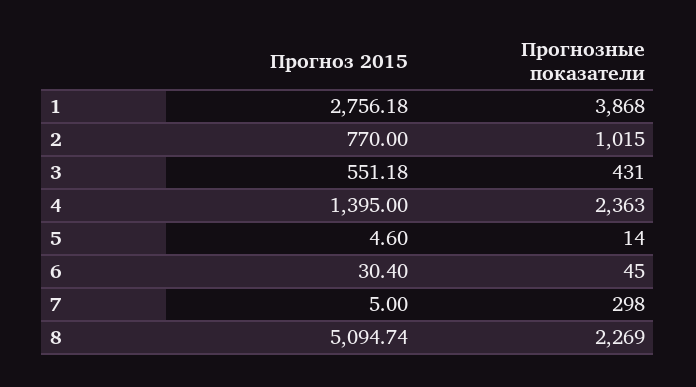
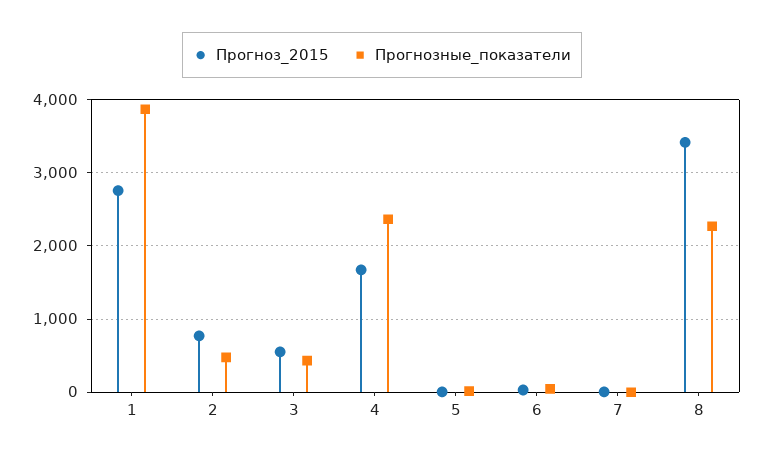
  {
    "Прогноз 2015": {
      "1": 2756.18,
      "2": 770,
      "3": 551.18,
-     "4": 1395,
+     "4": 1700,
      "5": 4.6,
      "6": 30.4,
      "7": 5,
-     "8": 5094.74
+     "8": 3400
    },
    "Прогнозные показатели": {
      "1": 3868,
-     "2": 1015,
+     "2": 500,
      "3": 431,
      "4": 2363,
      "5": 14,
      "6": 45,
-     "7": 298,
+     "7": 0,
      "8": 2269
    }
  }

